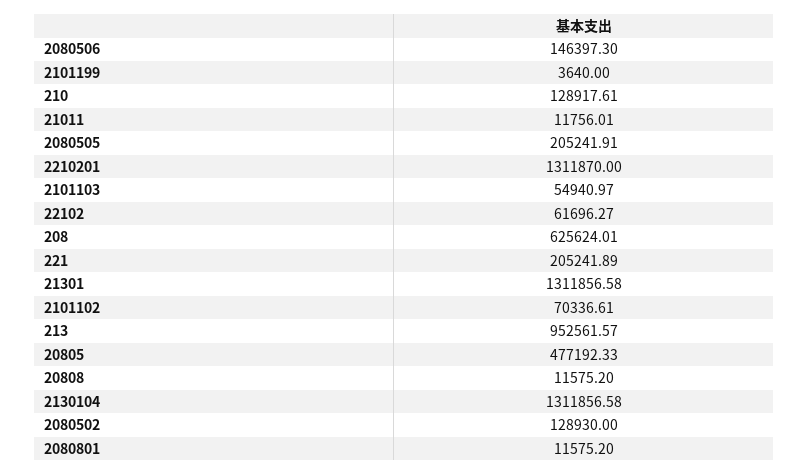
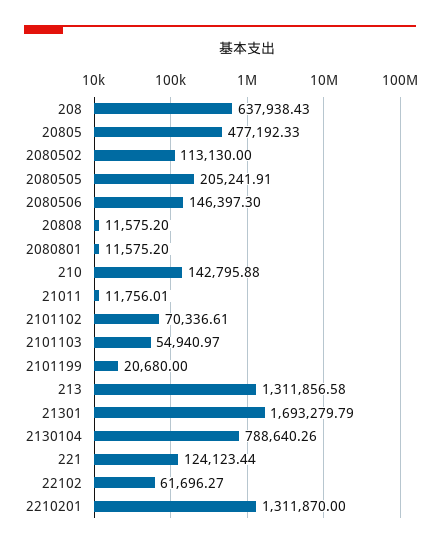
  {
    "2080506": 146397.3,
-   "2101199": 3640,
+   "2101199": 20680,
-   "210": 128917.61,
+   "210": 142795.88,
    "21011": 11756.01,
    "2080505": 205241.91,
    "2210201": 1311870,
    "2101103": 54940.97,
    "22102": 61696.27,
-   "208": 625624.01,
+   "208": 637938.43,
-   "221": 205241.89,
+   "221": 124123.44,
-   "21301": 1311856.58,
+   "21301": 1693279.79,
    "2101102": 70336.61,
-   "213": 952561.57,
+   "213": 1311856.58,
    "20805": 477192.33,
    "20808": 11575.2,
-   "2130104": 1311856.58,
+   "2130104": 788640.26,
-   "2080502": 128930,
+   "2080502": 113130,
    "2080801": 11575.2
  }

